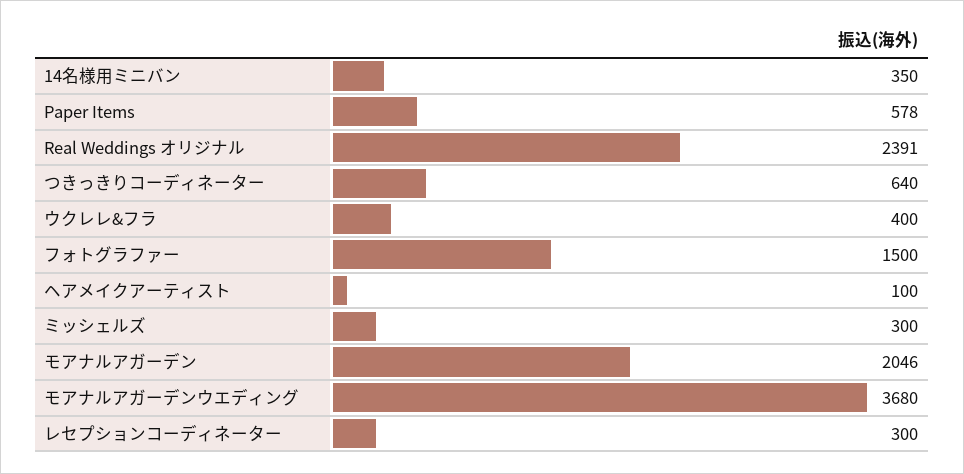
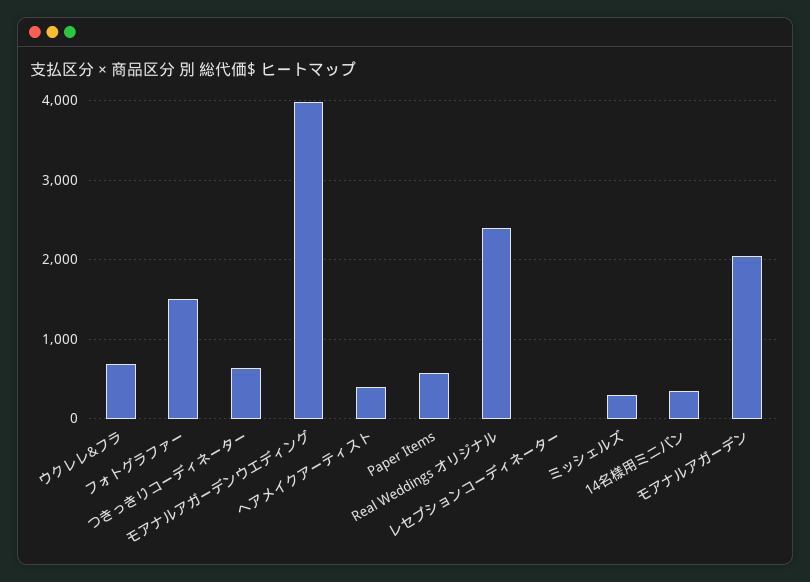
  {
    "14名様用ミニバン": 350,
    "Paper Items": 578,
    "Real Weddings オリジナル": 2391,
    "つきっきりコーディネーター": 640,
-   "ウクレレ&フラ": 400,
+   "ウクレレ&フラ": 700,
    "フォトグラファー": 1500,
-   "ヘアメイクアーティスト": 100,
+   "ヘアメイクアーティスト": 400,
    "ミッシェルズ": 300,
    "モアナルアガーデン": 2046,
-   "モアナルアガーデンウエディング": 3680,
+   "モアナルアガーデンウエディング": 4000,
-   "レセプションコーディネーター": 300
+   "レセプションコーディネーター": 0
  }

